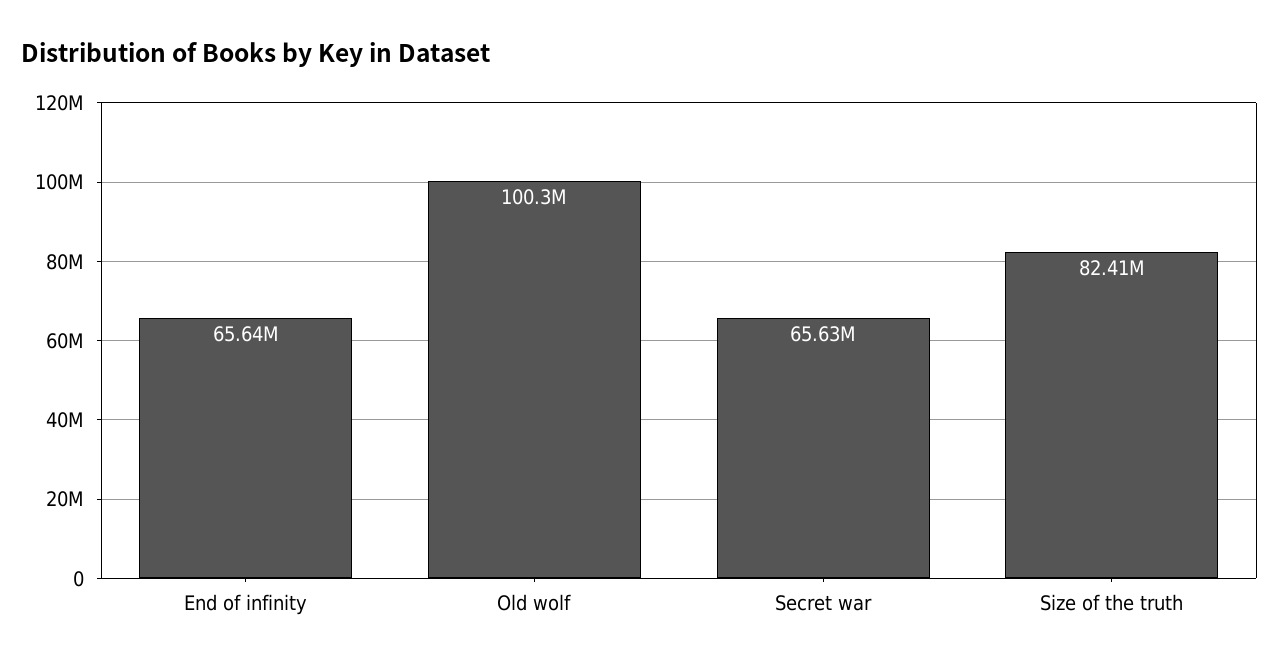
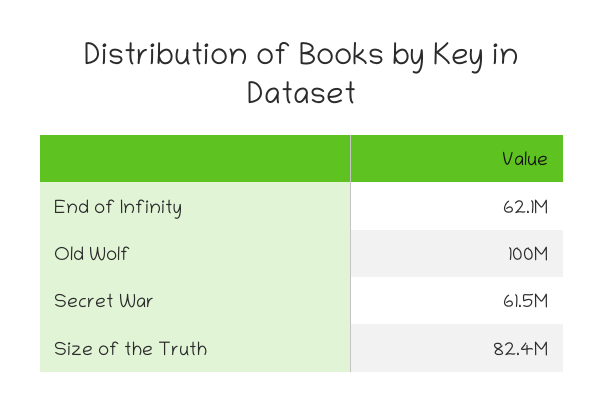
  {
-   "End of infinity": 65640000,
+   "End of infinity": 62100000,
    "Old wolf": 100300000,
-   "Secret war": 65630000,
+   "Secret war": 61500000,
    "Size of the truth": 82410000
  }

